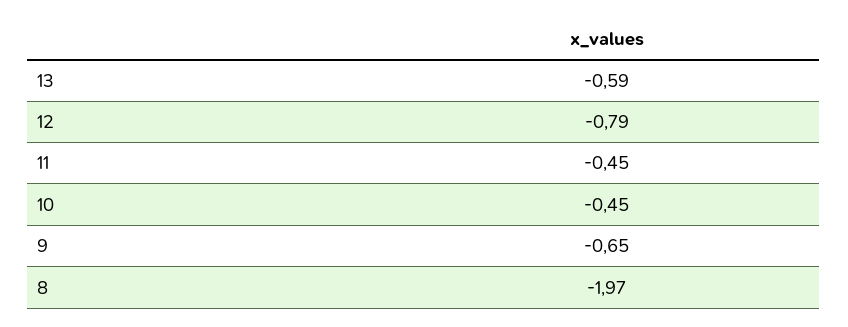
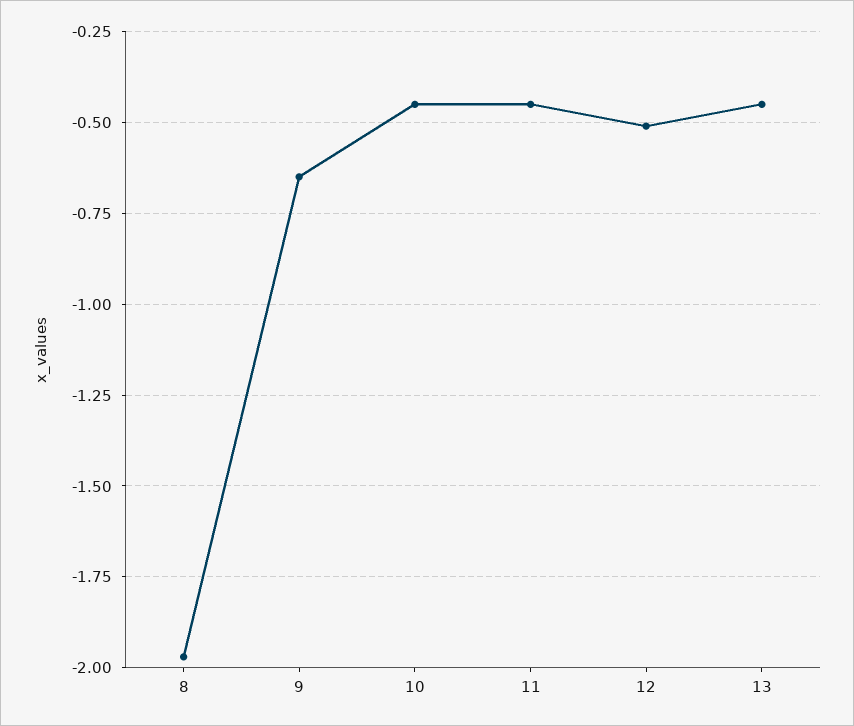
  {
-   "13": -0.59,
+   "13": -0.45,
-   "12": -0.79,
+   "12": -0.5,
    "11": -0.45,
    "10": -0.45,
    "9": -0.65,
    "8": -1.97
  }

